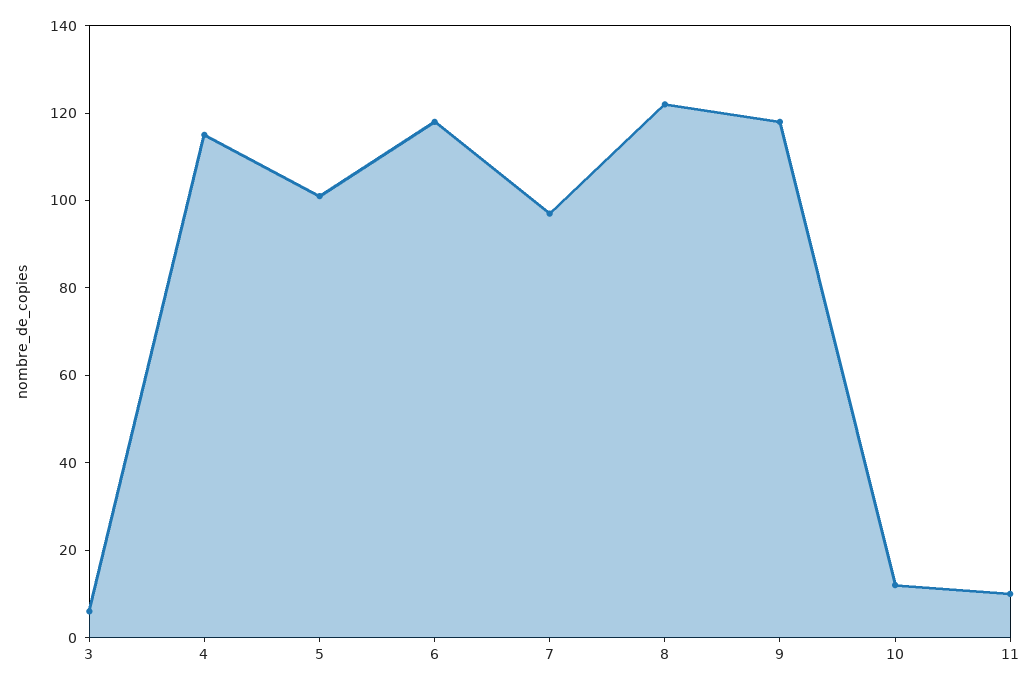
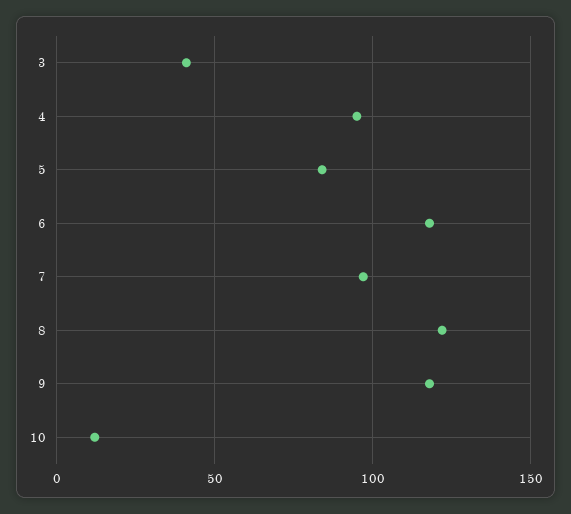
  {
-   "3": 5,
+   "3": 40,
-   "4": 115,
+   "4": 95,
-   "5": 100,
+   "5": 85,
    "6": 120,
    "7": 95,
    "8": 120,
    "9": 120,
-   "10": 10,
+   "10": 10
-   "11": 10
  }

